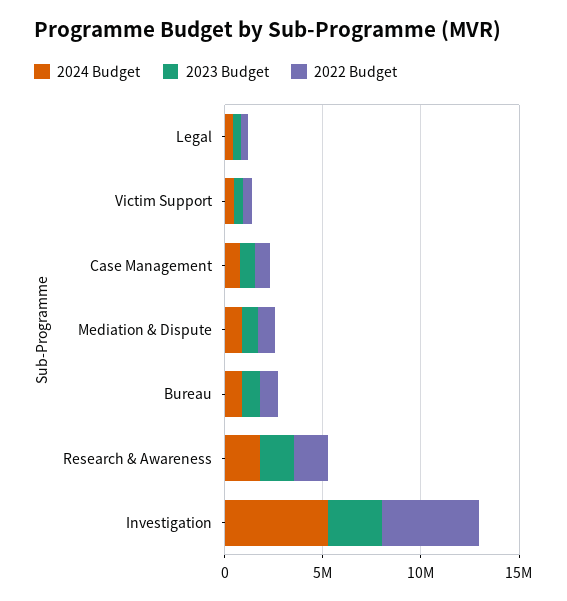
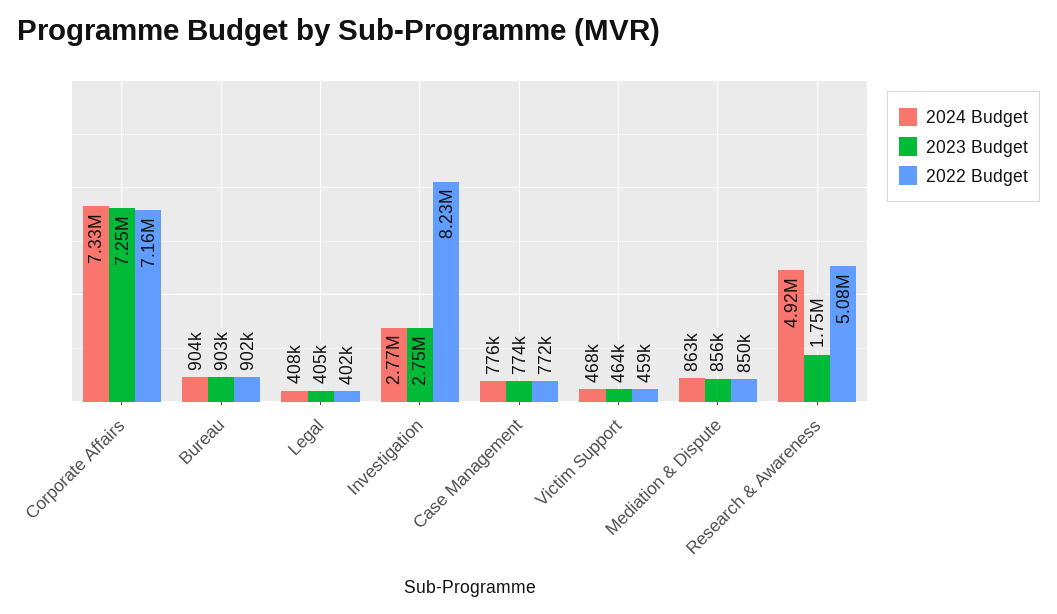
  {
    "2024 Budget": {
      "Legal": 408000,
      "Victim Support": 468000,
      "Case Management": 776000,
      "Mediation & Dispute": 863000,
      "Bureau": 904000,
-     "Research & Awareness": 2000000,
+     "Research & Awareness": 4920000,
-     "Investigation": 5000000
+     "Investigation": 2770000,
+     "Corporate Affairs": 7330000
    },
    "2023 Budget": {
      "Legal": 405000,
      "Victim Support": 464000,
      "Case Management": 774000,
      "Mediation & Dispute": 856000,
      "Bureau": 903000,
      "Research & Awareness": 1750000,
-     "Investigation": 2750000
+     "Investigation": 2750000,
+     "Corporate Affairs": 7250000
    },
    "2022 Budget": {
      "Legal": 402000,
      "Victim Support": 459000,
      "Case Management": 772000,
      "Mediation & Dispute": 850000,
      "Bureau": 902000,
-     "Research & Awareness": 2000000,
+     "Research & Awareness": 5080000,
-     "Investigation": 5000000
+     "Investigation": 8230000,
+     "Corporate Affairs": 7160000
    }
  }

